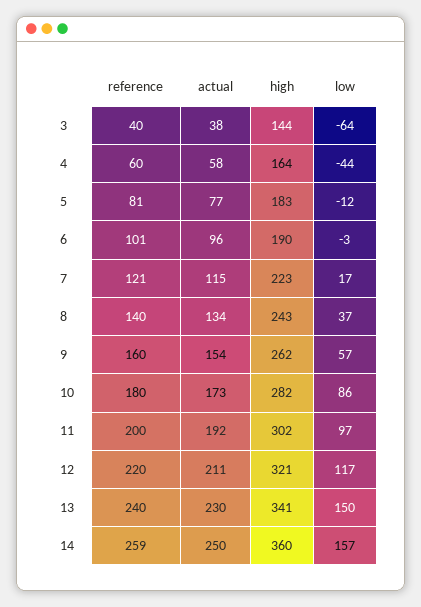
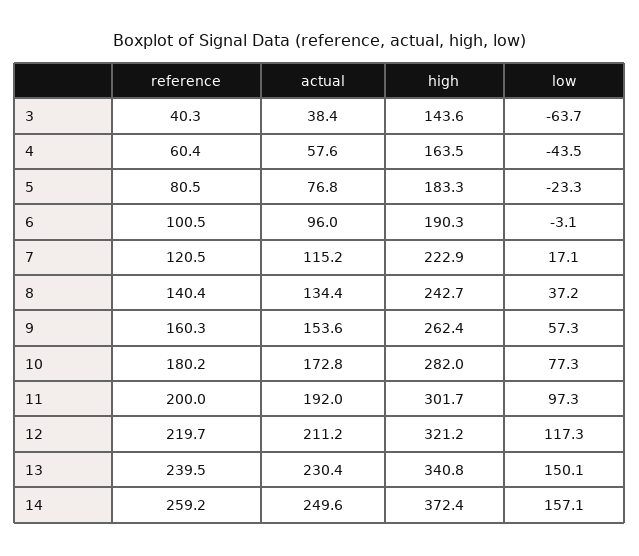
  {
    "reference": {
      "3": 40.3,
      "4": 60.4,
      "5": 80.5,
      "6": 100.5,
      "7": 120.5,
      "8": 140.4,
      "9": 160.3,
      "10": 180.2,
      "11": 200,
      "12": 219.7,
      "13": 239.5,
      "14": 259.2
    },
    "actual": {
      "3": 38.4,
      "4": 57.6,
      "5": 76.8,
      "6": 96,
      "7": 115.2,
      "8": 134.4,
      "9": 153.6,
      "10": 172.8,
      "11": 192,
      "12": 211.2,
      "13": 230.4,
      "14": 249.6
    },
    "high": {
      "3": 143.6,
      "4": 163.5,
      "5": 183.3,
      "6": 190.3,
      "7": 222.9,
      "8": 242.7,
      "9": 262.4,
      "10": 282,
      "11": 301.7,
      "12": 321.2,
      "13": 340.8,
-     "14": 360
+     "14": 372.4
    },
    "low": {
      "3": -63.7,
      "4": -43.5,
-     "5": -12,
+     "5": -23.3,
      "6": -3.1,
      "7": 17.1,
      "8": 37.2,
      "9": 57.3,
-     "10": 86,
+     "10": 77.3,
      "11": 97.3,
      "12": 117.3,
      "13": 150.1,
      "14": 157.1
    }
  }

